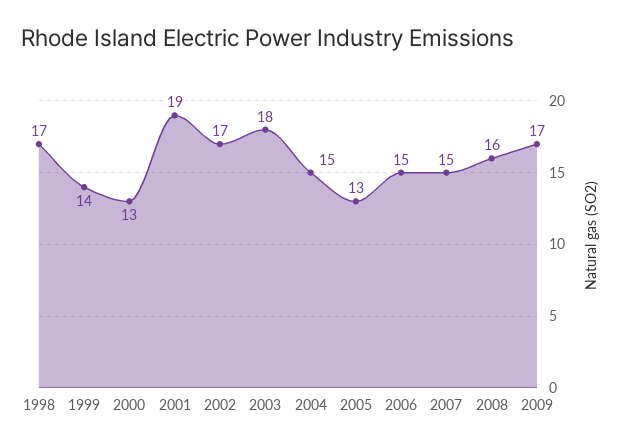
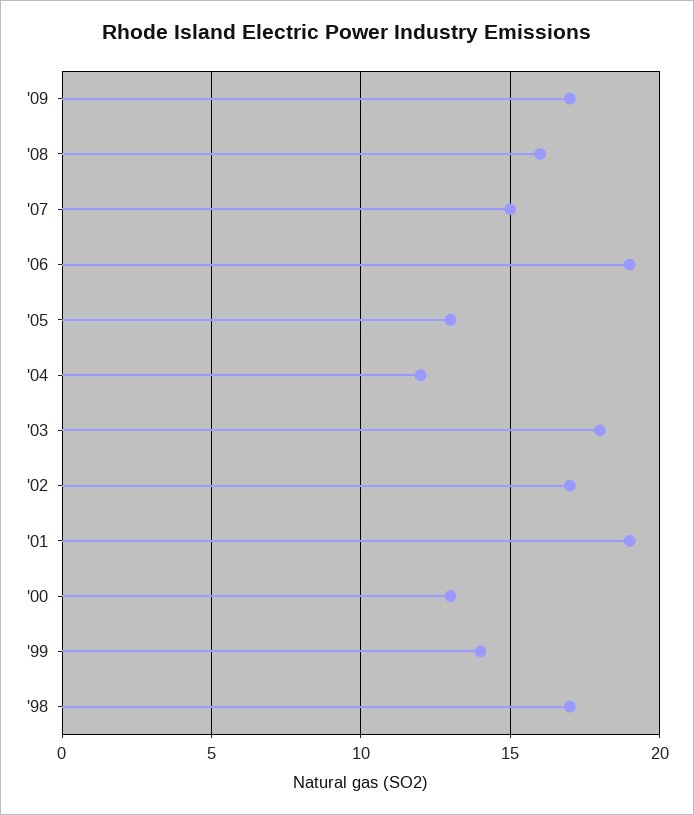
  {
    "1998": 17,
    "1999": 14,
    "2000": 13,
    "2001": 19,
    "2002": 17,
    "2003": 18,
-   "2004": 15,
+   "2004": 12,
    "2005": 13,
-   "2006": 15,
+   "2006": 19,
    "2007": 15,
    "2008": 16,
    "2009": 17
  }

